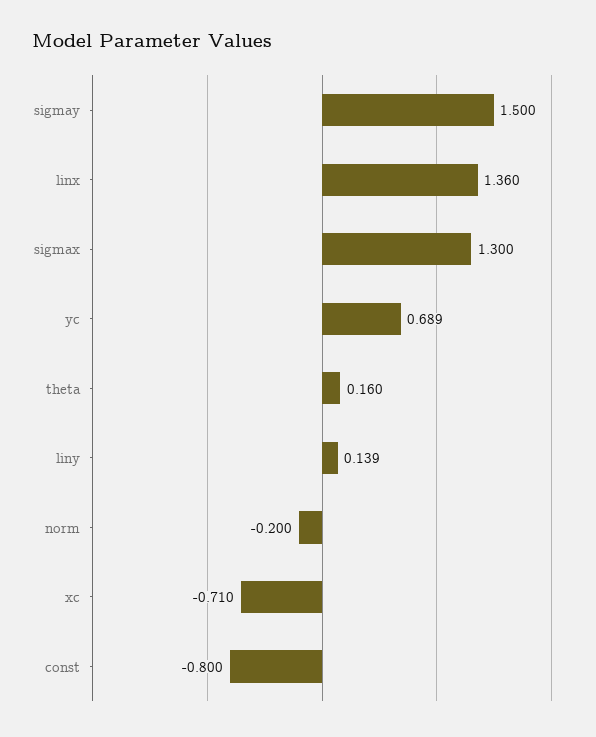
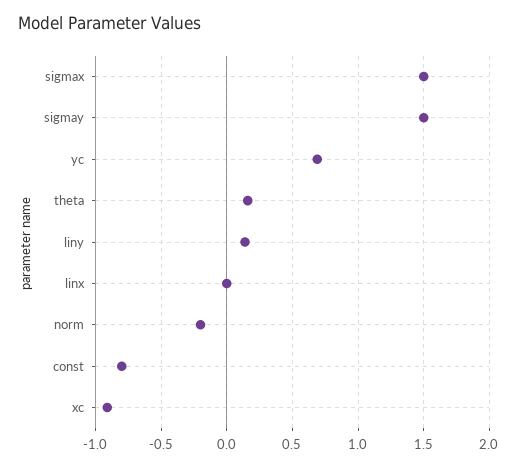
  {
    "sigmay": 1.5,
-   "linx": 1.36,
+   "linx": 0,
-   "sigmax": 1.3,
+   "sigmax": 1.5,
    "yc": 0.689,
    "theta": 0.16,
    "liny": 0.139,
    "norm": -0.2,
-   "xc": -0.71,
+   "xc": -0.9,
    "const": -0.8
  }

